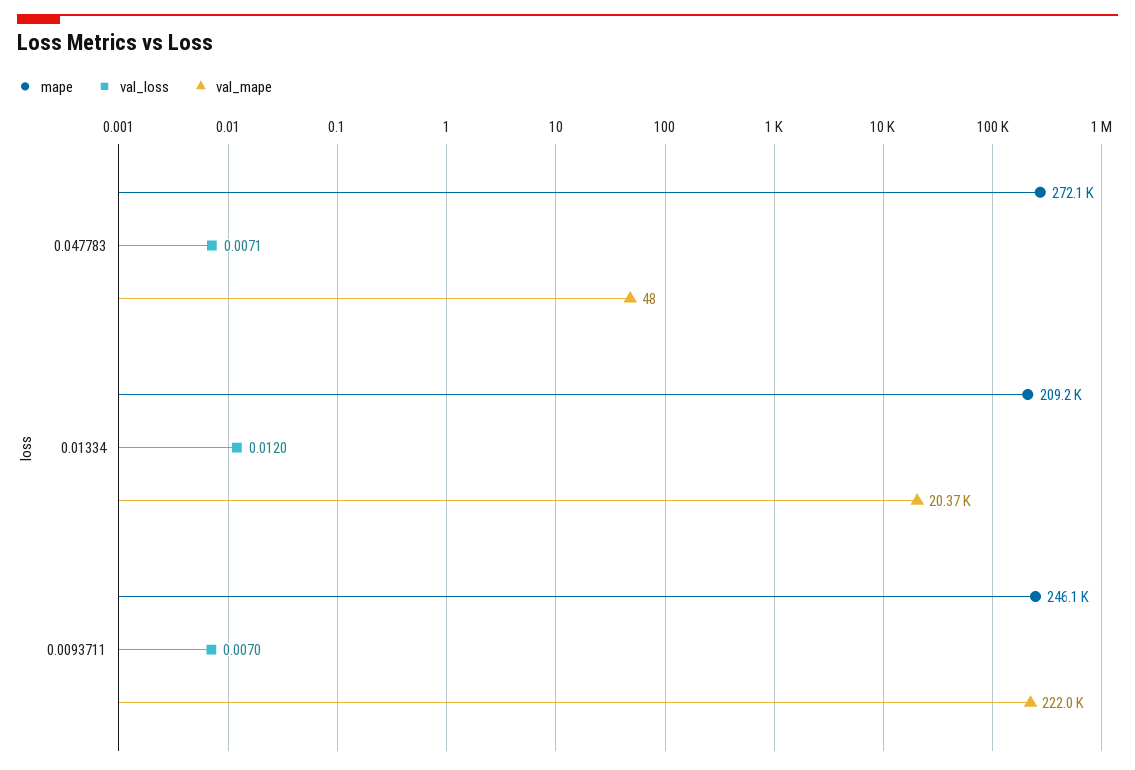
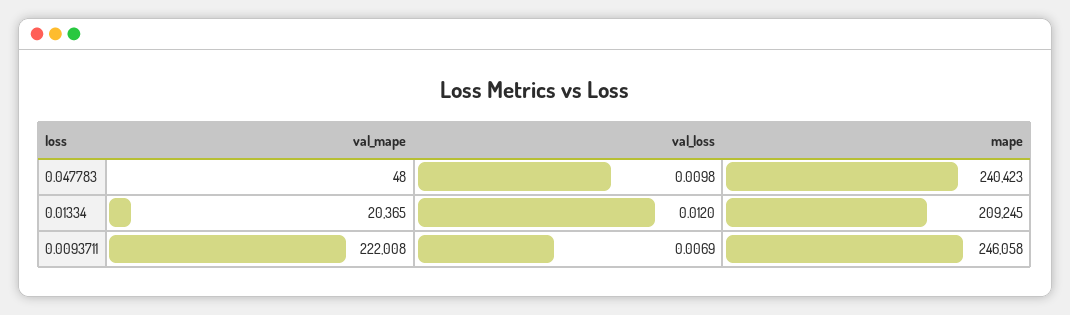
  {
    "mape": {
-     "0.047783": 272100,
+     "0.047783": 240423,
      "0.01334": 209245,
      "0.0093711": 246058
    },
    "val_loss": {
-     "0.047783": 0.0071,
+     "0.047783": 0.0098,
      "0.01334": 0.012,
-     "0.0093711": 0.007
+     "0.0093711": 0.0069
    },
    "val_mape": {
      "0.047783": 48,
      "0.01334": 20365,
      "0.0093711": 222008
    }
  }

